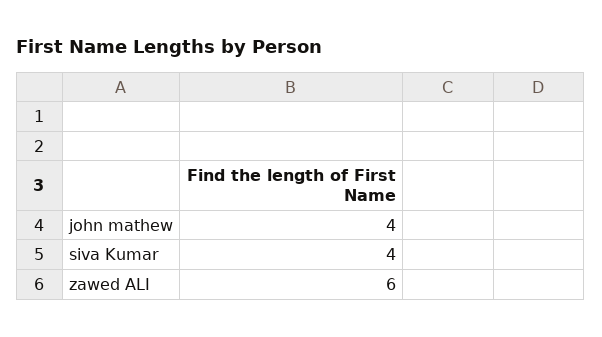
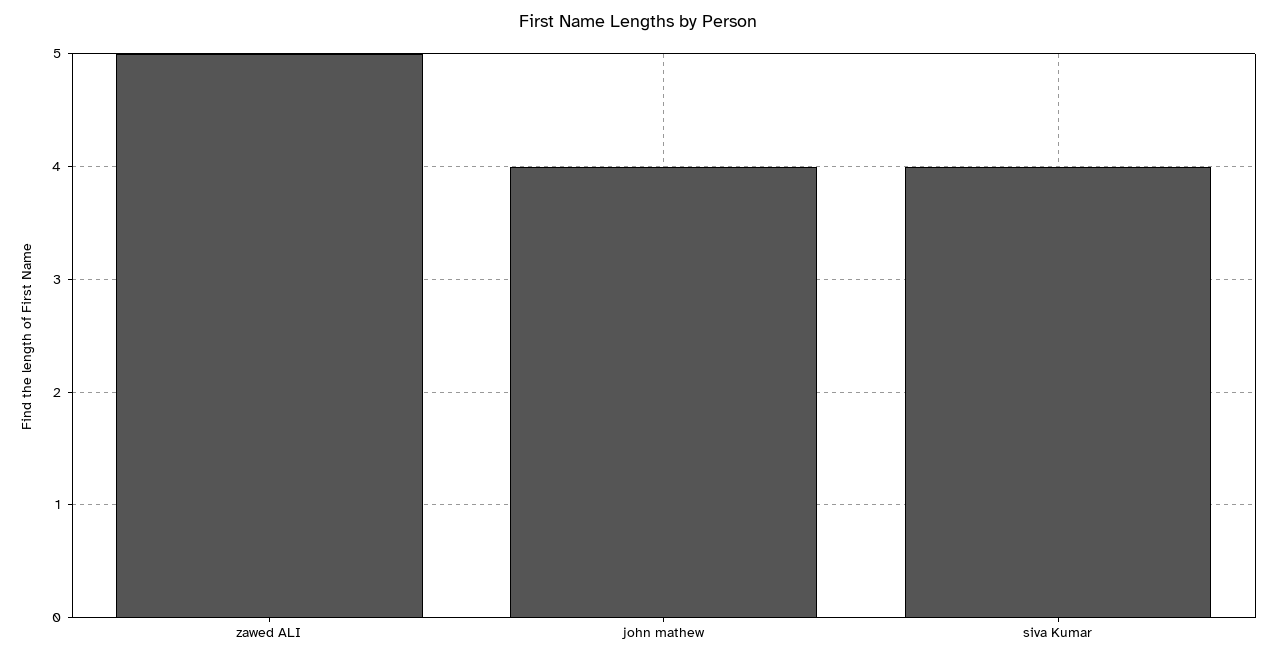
  {
    "john mathew": 4,
    "siva Kumar": 4,
-   "zawed ALI": 6
+   "zawed ALI": 5
  }

